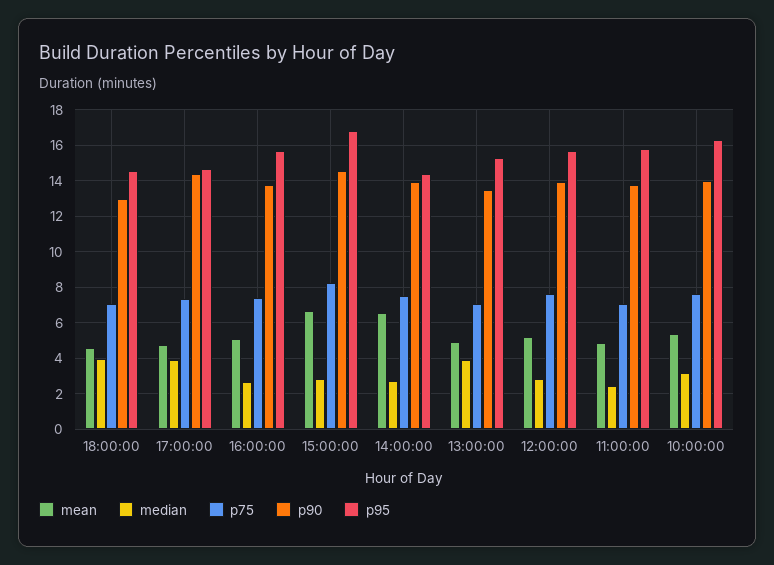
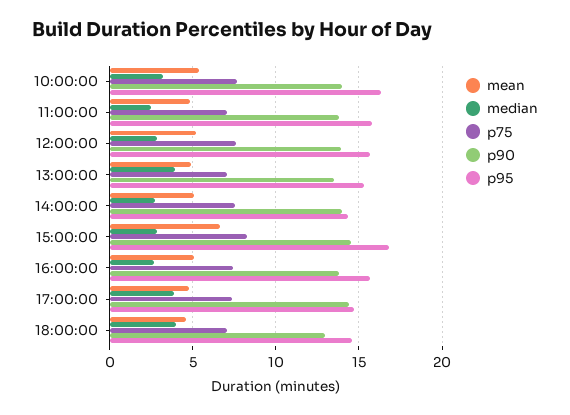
  {
    "mean": {
      "18:00:00": 4.5,
      "17:00:00": 5,
      "16:00:00": 5,
      "15:00:00": 6.5,
-     "14:00:00": 6.5,
+     "14:00:00": 5,
      "13:00:00": 5,
      "12:00:00": 5,
      "11:00:00": 5,
      "10:00:00": 5.5
    },
    "median": {
      "18:00:00": 4,
      "17:00:00": 4,
      "16:00:00": 2.5,
      "15:00:00": 3,
      "14:00:00": 2.5,
      "13:00:00": 4,
      "12:00:00": 3,
      "11:00:00": 2.5,
      "10:00:00": 3
    },
    "p75": {
      "18:00:00": 7,
      "17:00:00": 7.5,
      "16:00:00": 7.5,
      "15:00:00": 8,
      "14:00:00": 7.5,
      "13:00:00": 7,
      "12:00:00": 7.5,
      "11:00:00": 7,
      "10:00:00": 7.5
    },
    "p90": {
      "18:00:00": 13,
      "17:00:00": 14.5,
      "16:00:00": 14,
      "15:00:00": 14.5,
      "14:00:00": 14,
      "13:00:00": 13.5,
      "12:00:00": 14,
      "11:00:00": 14,
      "10:00:00": 14
    },
    "p95": {
      "18:00:00": 14.5,
      "17:00:00": 14.5,
      "16:00:00": 15.5,
      "15:00:00": 17,
      "14:00:00": 14.5,
      "13:00:00": 15.5,
      "12:00:00": 15.5,
      "11:00:00": 16,
      "10:00:00": 16.5
    }
  }

